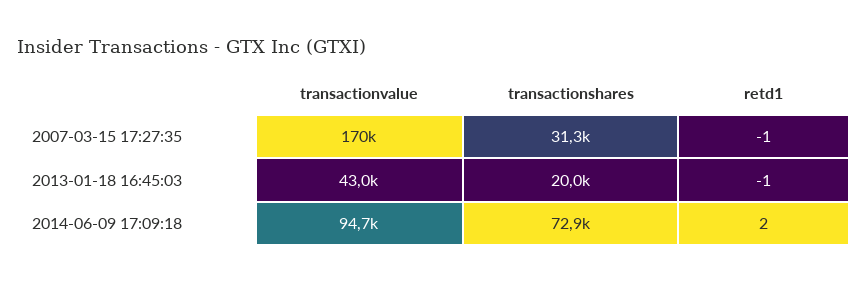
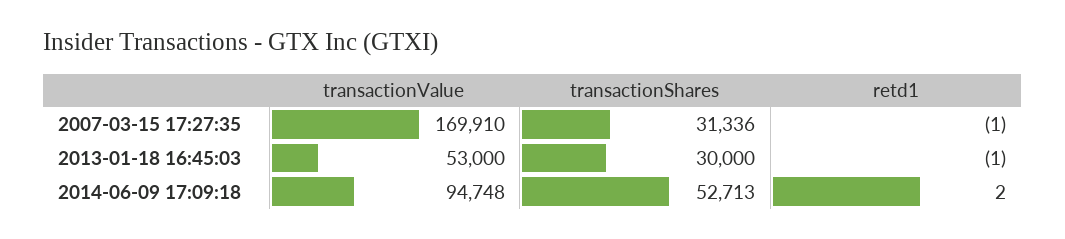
  {
    "transactionvalue": {
      "2007-03-15 17:27:35": 169910,
-     "2013-01-18 16:45:03": 43000,
+     "2013-01-18 16:45:03": 53000,
      "2014-06-09 17:09:18": 94748
    },
    "transactionshares": {
      "2007-03-15 17:27:35": 31336,
-     "2013-01-18 16:45:03": 20000,
+     "2013-01-18 16:45:03": 30000,
-     "2014-06-09 17:09:18": 72900
+     "2014-06-09 17:09:18": 52713
    },
    "retd1": {
      "2007-03-15 17:27:35": -1,
      "2013-01-18 16:45:03": -1,
      "2014-06-09 17:09:18": 2
    }
  }

